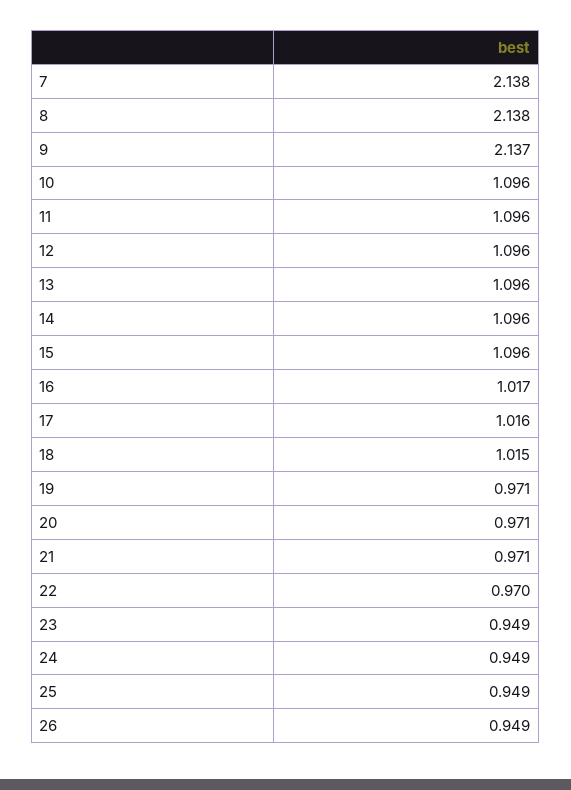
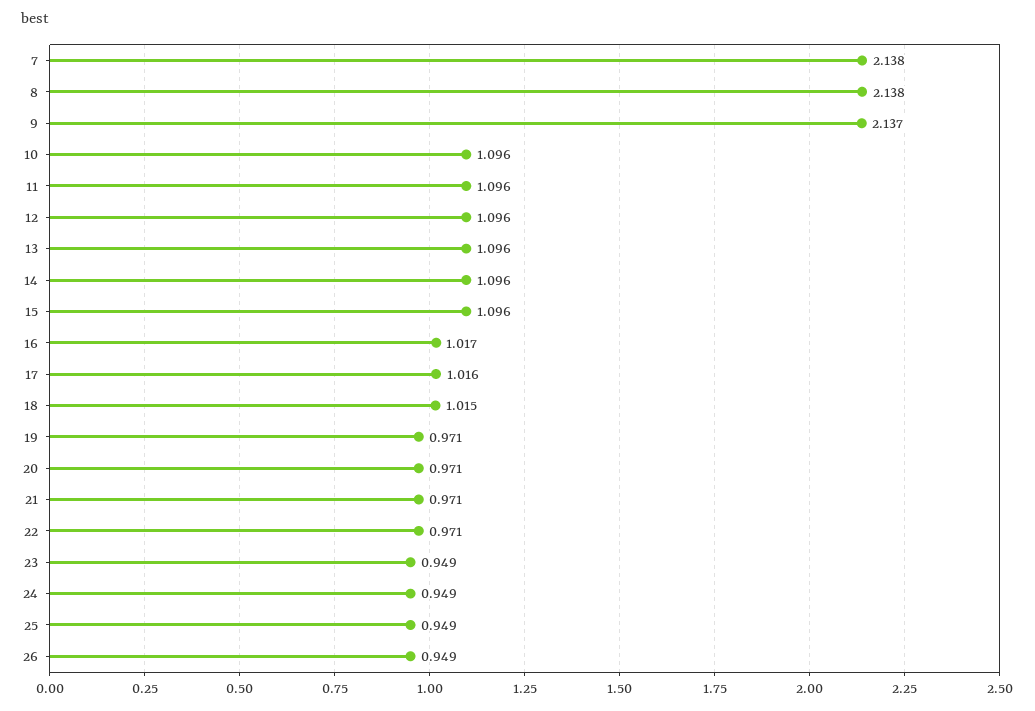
  {
    "7": 2.138,
    "8": 2.138,
    "9": 2.137,
    "10": 1.096,
    "11": 1.096,
    "12": 1.096,
    "13": 1.096,
    "14": 1.096,
    "15": 1.096,
    "16": 1.017,
    "17": 1.016,
    "18": 1.015,
    "19": 0.971,
    "20": 0.971,
    "21": 0.971,
-   "22": 0.97,
+   "22": 0.971,
    "23": 0.949,
    "24": 0.949,
    "25": 0.949,
    "26": 0.949
  }

